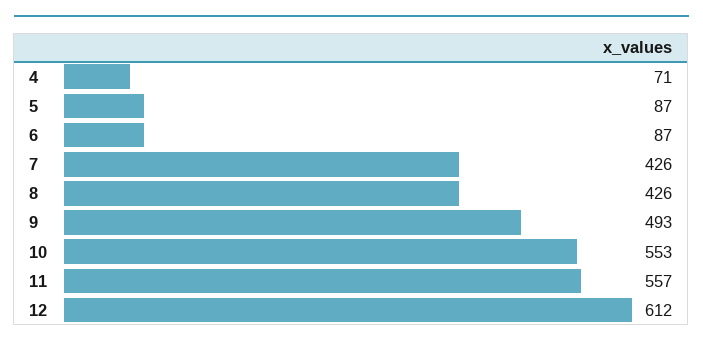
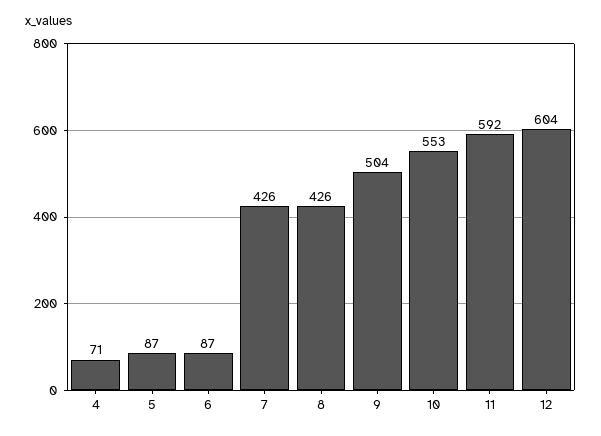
  {
    "4": 71,
    "5": 87,
    "6": 87,
    "7": 426,
    "8": 426,
-   "9": 493,
+   "9": 504,
    "10": 553,
-   "11": 557,
+   "11": 592,
-   "12": 612
+   "12": 604
  }

